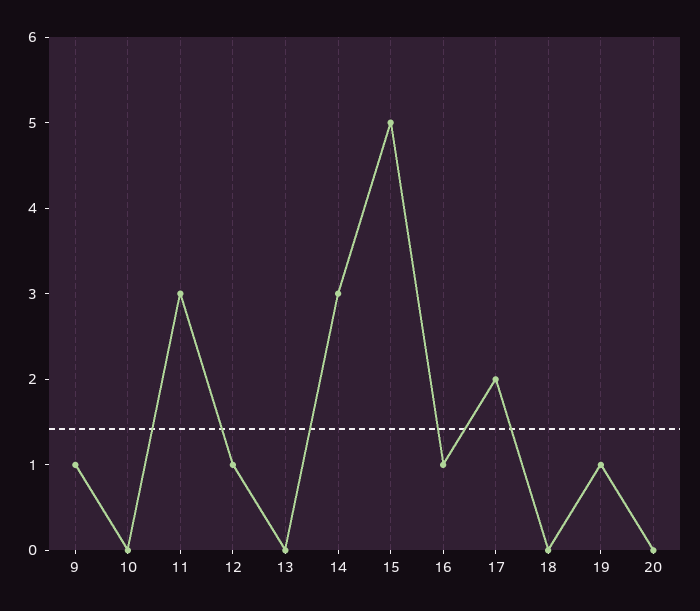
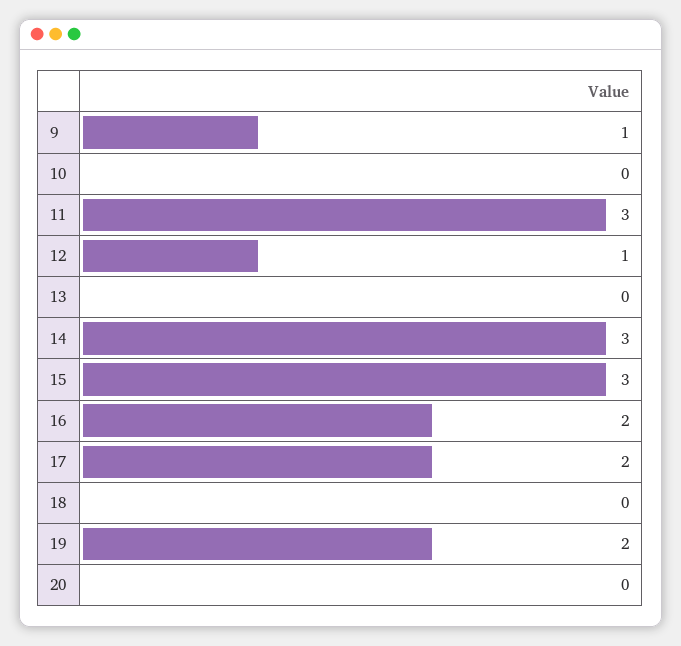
  {
    "9": 1,
    "10": 0,
    "11": 3,
    "12": 1,
    "13": 0,
    "14": 3,
-   "15": 5,
+   "15": 3,
-   "16": 1,
+   "16": 2,
    "17": 2,
    "18": 0,
-   "19": 1,
+   "19": 2,
    "20": 0
  }

